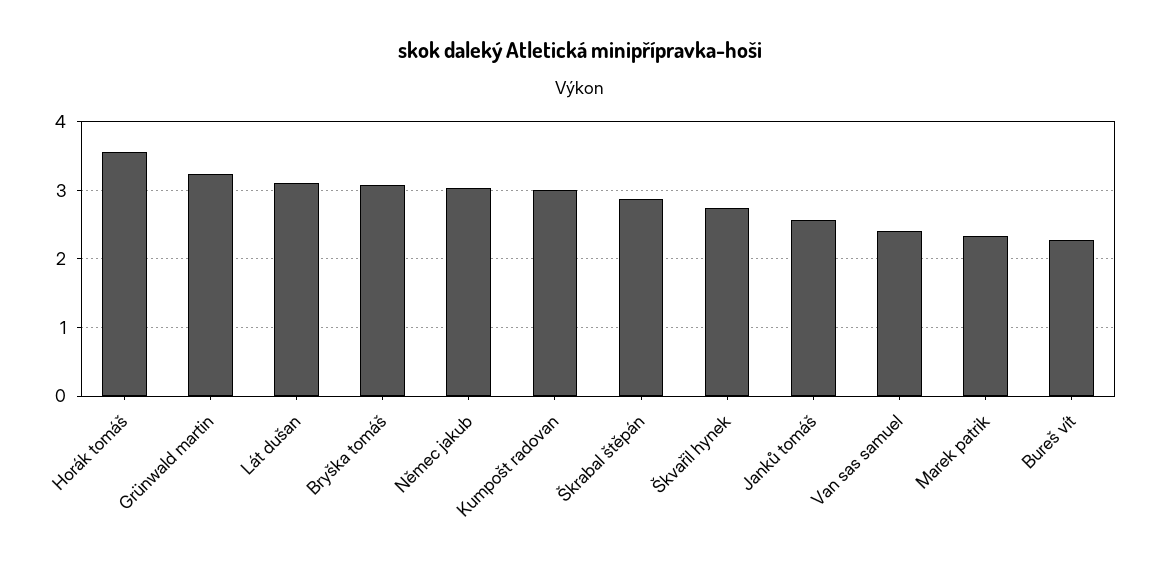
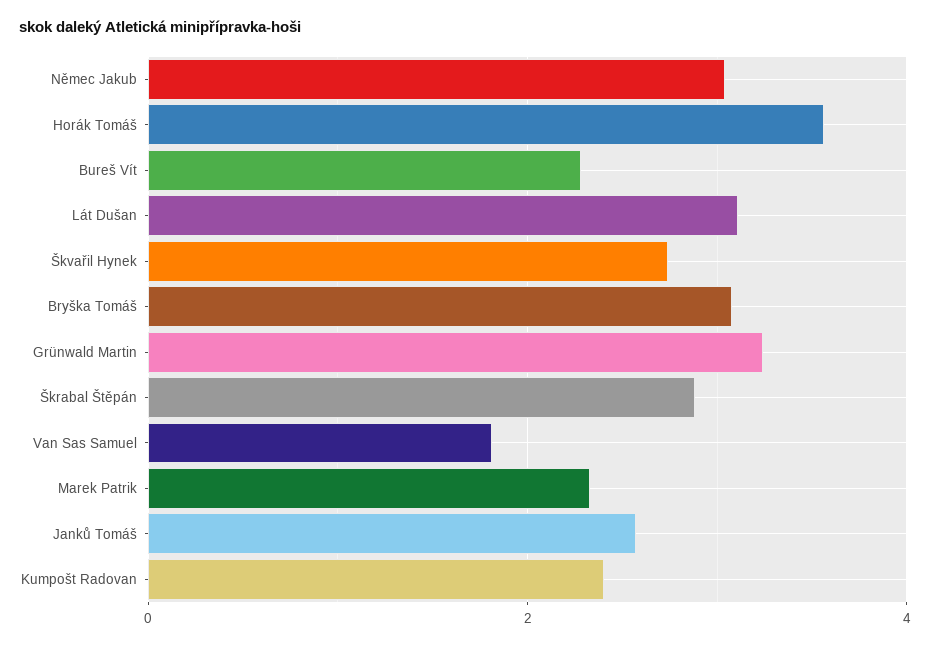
  {
    "Horák tomáš": 3.6,
    "Grünwald martin": 3.2,
    "Lát dušan": 3.1,
    "Bryška tomáš": 3.1,
    "Němec jakub": 3,
-   "Kumpošt radovan": 3,
+   "Kumpošt radovan": 2.4,
    "Škrabal štěpán": 2.9,
    "Škvařil hynek": 2.7,
    "Janků tomáš": 2.6,
-   "Van sas samuel": 2.4,
+   "Van sas samuel": 1.8,
    "Marek patrik": 2.3,
    "Bureš vít": 2.3
  }

